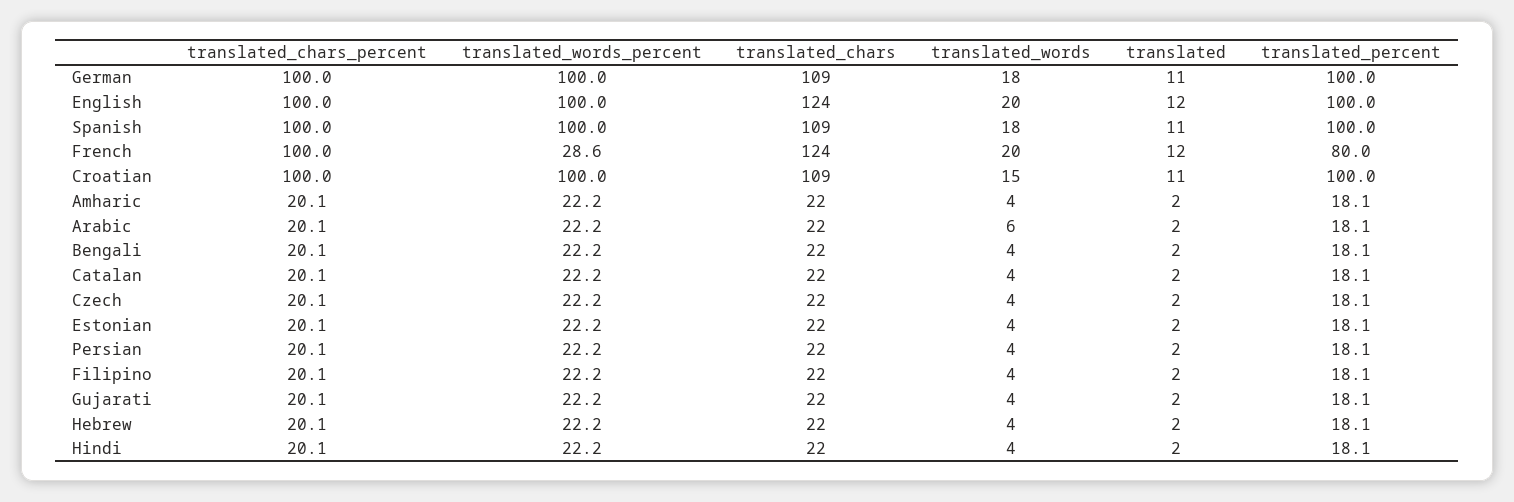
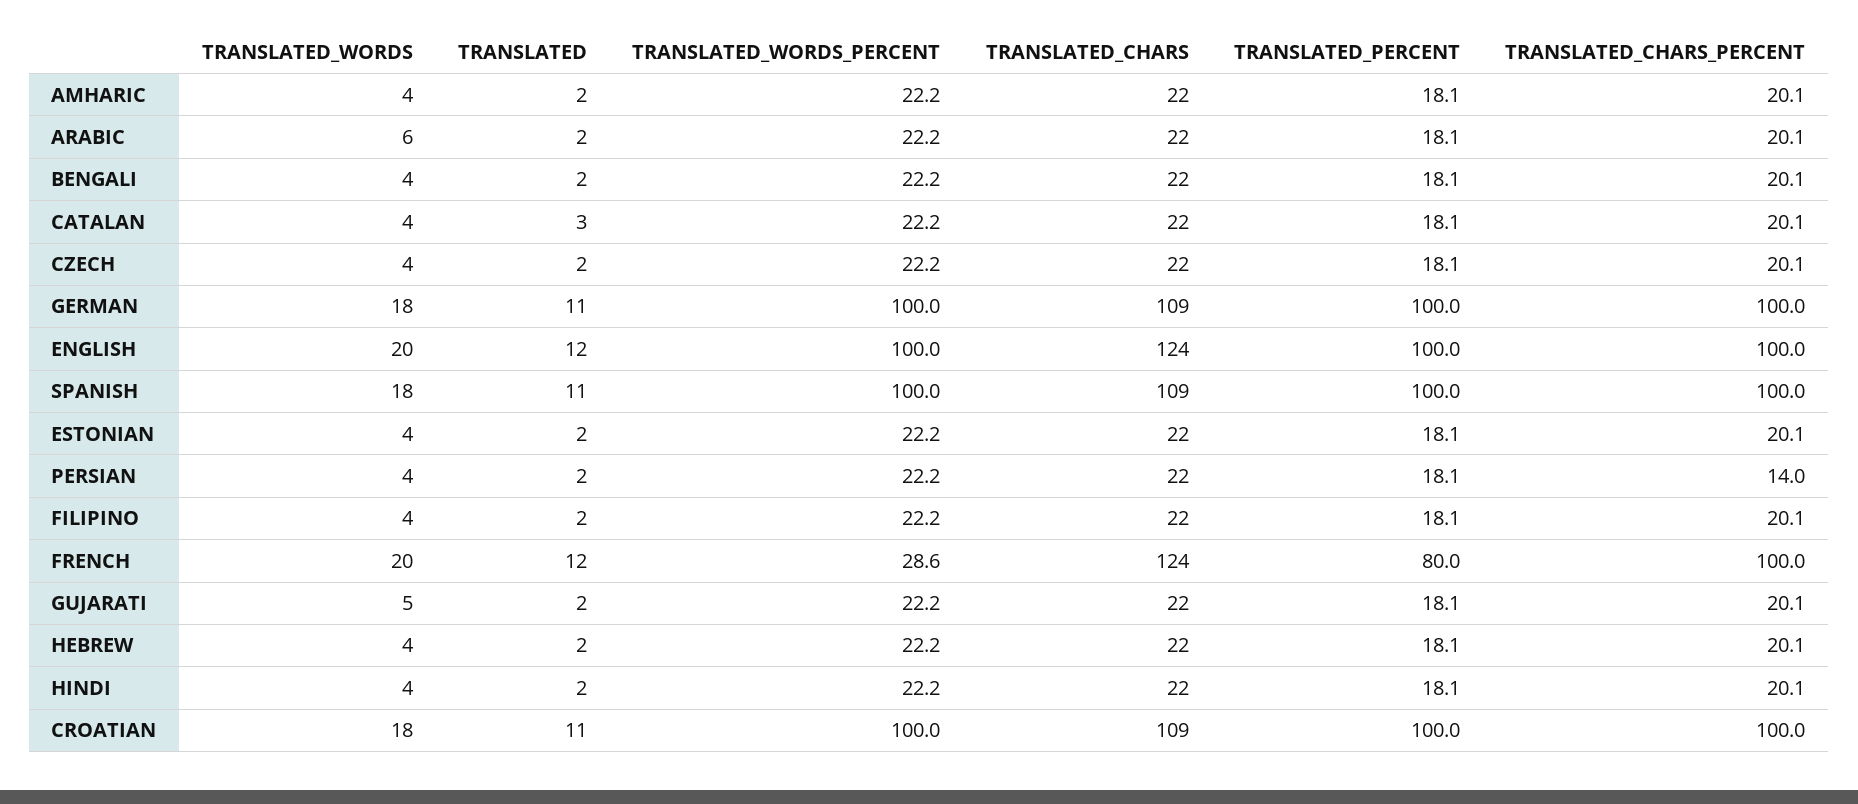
  {
    "translated_chars_percent": {
      "German": 100,
      "English": 100,
      "Spanish": 100,
      "French": 100,
      "Croatian": 100,
      "Amharic": 20.1,
      "Arabic": 20.1,
      "Bengali": 20.1,
      "Catalan": 20.1,
      "Czech": 20.1,
      "Estonian": 20.1,
-     "Persian": 20.1,
+     "Persian": 14,
      "Filipino": 20.1,
      "Gujarati": 20.1,
      "Hebrew": 20.1,
      "Hindi": 20.1
    },
    "translated_words_percent": {
      "German": 100,
      "English": 100,
      "Spanish": 100,
      "French": 28.6,
      "Croatian": 100,
      "Amharic": 22.2,
      "Arabic": 22.2,
      "Bengali": 22.2,
      "Catalan": 22.2,
      "Czech": 22.2,
      "Estonian": 22.2,
      "Persian": 22.2,
      "Filipino": 22.2,
      "Gujarati": 22.2,
      "Hebrew": 22.2,
      "Hindi": 22.2
    },
    "translated_chars": {
      "German": 109,
      "English": 124,
      "Spanish": 109,
      "French": 124,
      "Croatian": 109,
      "Amharic": 22,
      "Arabic": 22,
      "Bengali": 22,
      "Catalan": 22,
      "Czech": 22,
      "Estonian": 22,
      "Persian": 22,
      "Filipino": 22,
      "Gujarati": 22,
      "Hebrew": 22,
      "Hindi": 22
    },
    "translated_words": {
      "German": 18,
      "English": 20,
      "Spanish": 18,
      "French": 20,
-     "Croatian": 15,
+     "Croatian": 18,
      "Amharic": 4,
      "Arabic": 6,
      "Bengali": 4,
      "Catalan": 4,
      "Czech": 4,
      "Estonian": 4,
      "Persian": 4,
      "Filipino": 4,
-     "Gujarati": 4,
+     "Gujarati": 5,
      "Hebrew": 4,
      "Hindi": 4
    },
    "translated": {
      "German": 11,
      "English": 12,
      "Spanish": 11,
      "French": 12,
      "Croatian": 11,
      "Amharic": 2,
      "Arabic": 2,
      "Bengali": 2,
-     "Catalan": 2,
+     "Catalan": 3,
      "Czech": 2,
      "Estonian": 2,
      "Persian": 2,
      "Filipino": 2,
      "Gujarati": 2,
      "Hebrew": 2,
      "Hindi": 2
    },
    "translated_percent": {
      "German": 100,
      "English": 100,
      "Spanish": 100,
      "French": 80,
      "Croatian": 100,
      "Amharic": 18.1,
      "Arabic": 18.1,
      "Bengali": 18.1,
      "Catalan": 18.1,
      "Czech": 18.1,
      "Estonian": 18.1,
      "Persian": 18.1,
      "Filipino": 18.1,
      "Gujarati": 18.1,
      "Hebrew": 18.1,
      "Hindi": 18.1
    }
  }

